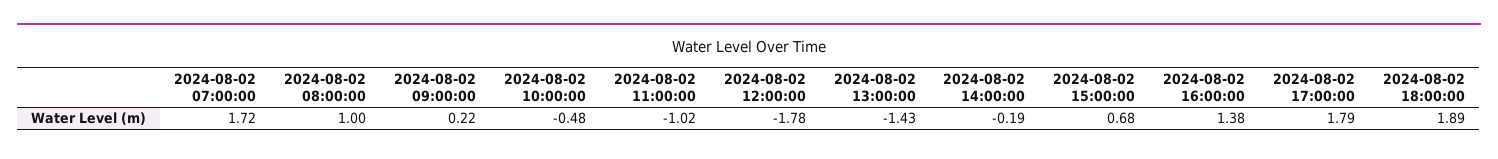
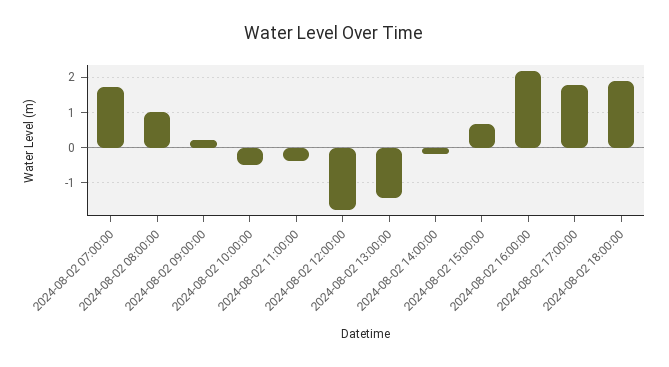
  {
    "2024-08-02 07:00:00": 1.72,
    "2024-08-02 08:00:00": 1,
    "2024-08-02 09:00:00": 0.22,
    "2024-08-02 10:00:00": -0.48,
-   "2024-08-02 11:00:00": -1.02,
+   "2024-08-02 11:00:00": -0.4,
    "2024-08-02 12:00:00": -1.78,
    "2024-08-02 13:00:00": -1.43,
    "2024-08-02 14:00:00": -0.19,
    "2024-08-02 15:00:00": 0.68,
-   "2024-08-02 16:00:00": 1.38,
+   "2024-08-02 16:00:00": 2.2,
    "2024-08-02 17:00:00": 1.79,
    "2024-08-02 18:00:00": 1.89
  }

